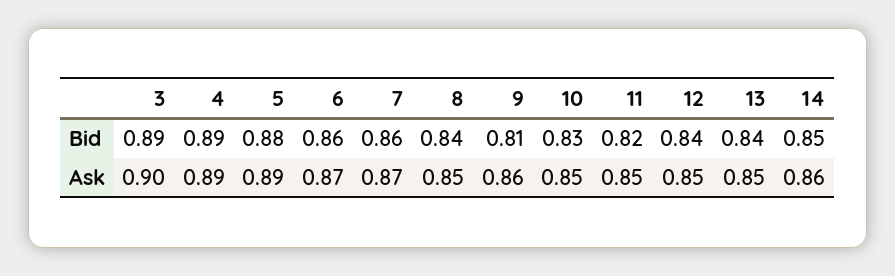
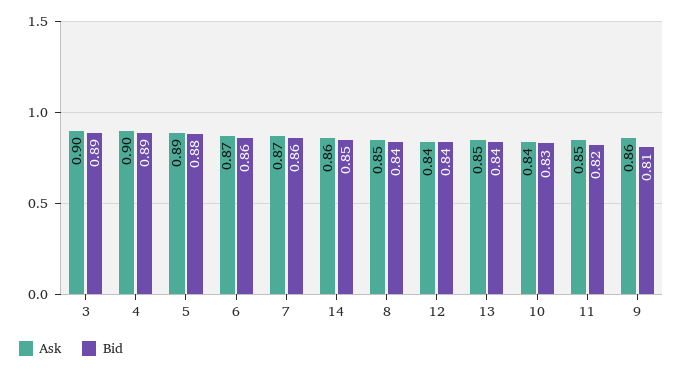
  {
    "Bid": {
      "3": 0.89,
      "4": 0.89,
      "5": 0.88,
      "6": 0.86,
      "7": 0.86,
      "8": 0.84,
      "9": 0.81,
      "10": 0.83,
      "11": 0.82,
      "12": 0.84,
      "13": 0.84,
      "14": 0.85
    },
    "Ask": {
      "3": 0.9,
-     "4": 0.89,
+     "4": 0.9,
      "5": 0.89,
      "6": 0.87,
      "7": 0.87,
      "8": 0.85,
      "9": 0.86,
-     "10": 0.85,
+     "10": 0.84,
      "11": 0.85,
-     "12": 0.85,
+     "12": 0.84,
      "13": 0.85,
      "14": 0.86
    }
  }

